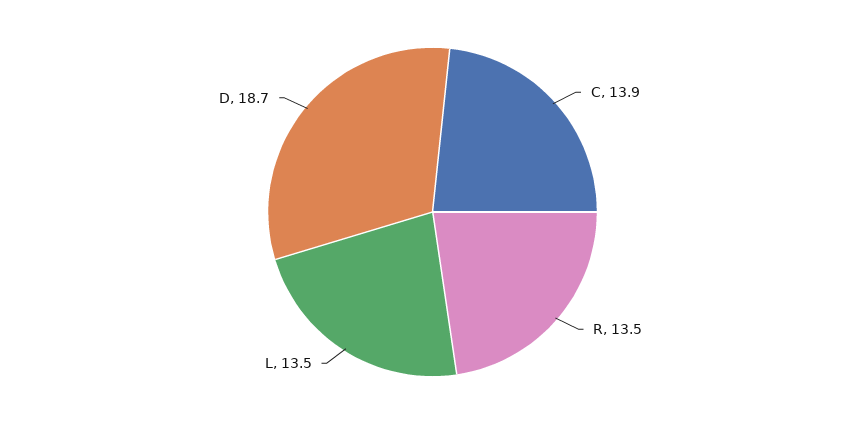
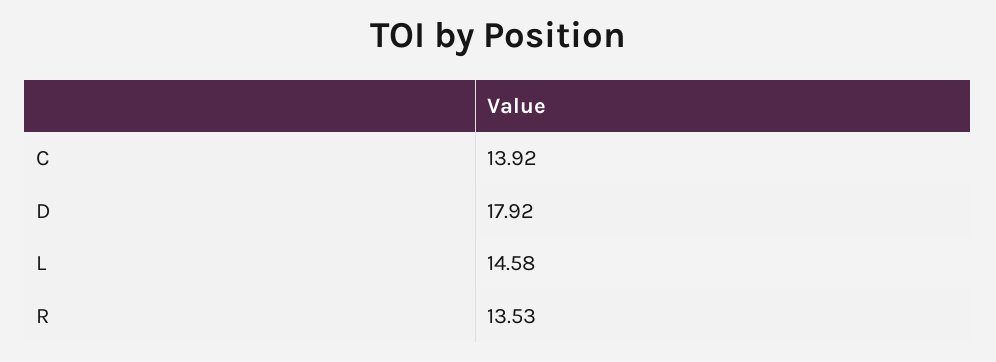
  {
    "C": 13.92,
    "R": 13.53,
-   "L": 13.5,
+   "L": 14.58,
-   "D": 18.7
+   "D": 17.92
  }

